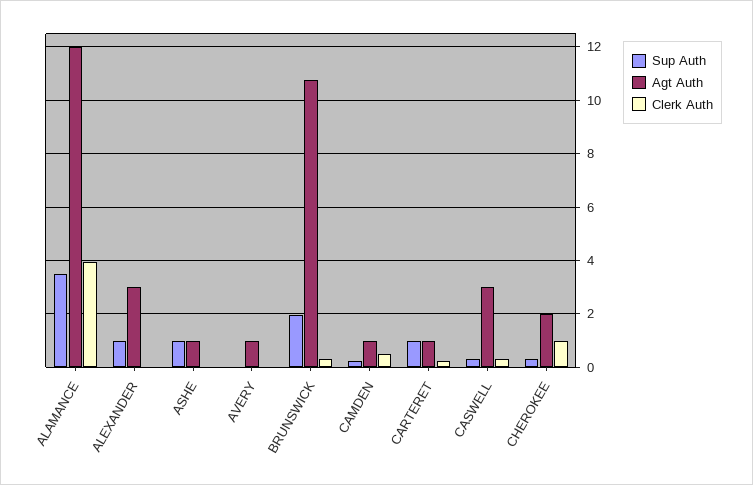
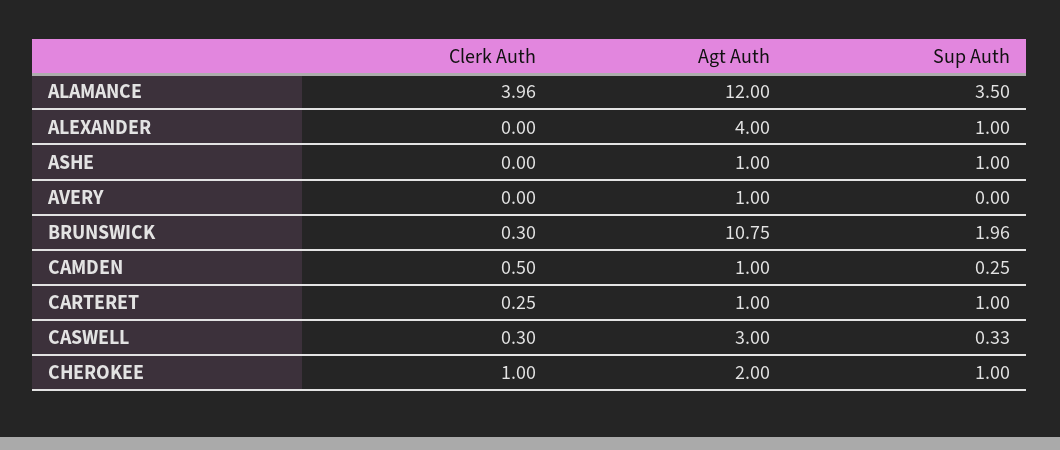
  {
    "Sup Auth": {
      "ALAMANCE": 3.5,
      "ALEXANDER": 1,
      "ASHE": 1,
      "AVERY": 0,
      "BRUNSWICK": 1.96,
      "CAMDEN": 0.25,
      "CARTERET": 1,
      "CASWELL": 0.33,
-     "CHEROKEE": 0.25
+     "CHEROKEE": 1
    },
    "Agt Auth": {
      "ALAMANCE": 12,
-     "ALEXANDER": 3,
+     "ALEXANDER": 4,
      "ASHE": 1,
      "AVERY": 1,
      "BRUNSWICK": 10.75,
      "CAMDEN": 1,
      "CARTERET": 1,
      "CASWELL": 3,
      "CHEROKEE": 2
    },
    "Clerk Auth": {
      "ALAMANCE": 3.96,
      "ALEXANDER": 0,
      "ASHE": 0,
      "AVERY": 0,
      "BRUNSWICK": 0.3,
      "CAMDEN": 0.5,
      "CARTERET": 0.25,
      "CASWELL": 0.3,
      "CHEROKEE": 1
    }
  }

